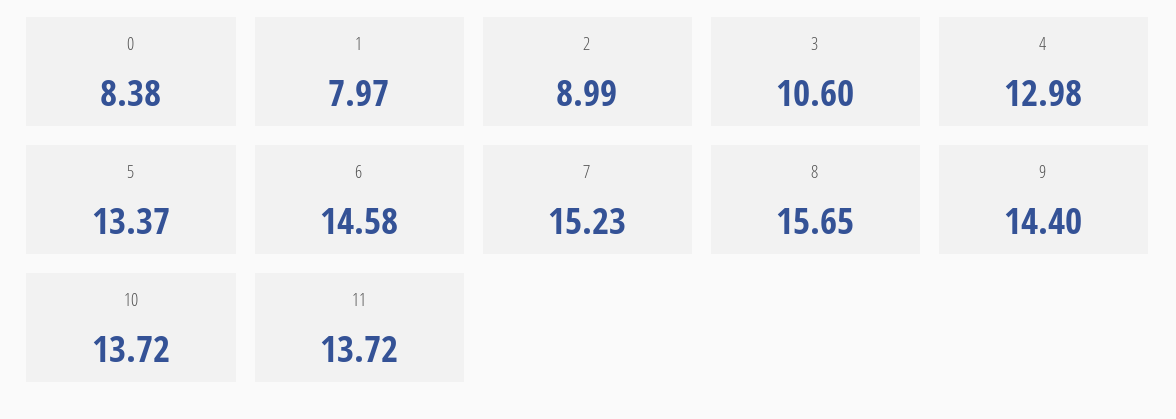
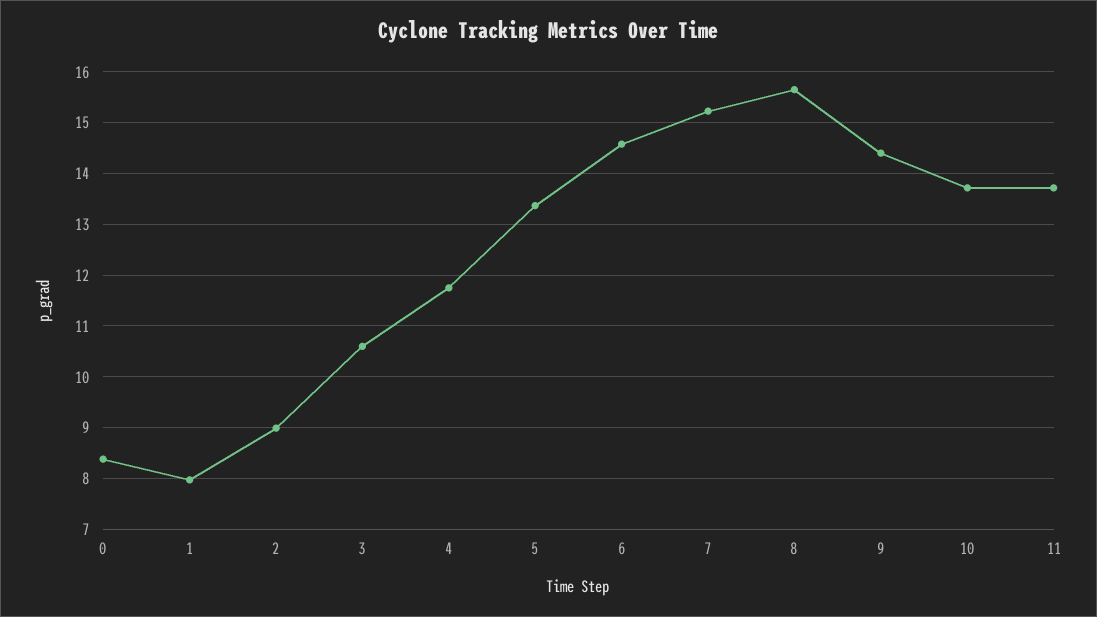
  {
    "0": 8.38,
    "1": 7.97,
    "2": 8.99,
    "3": 10.6,
-   "4": 12.98,
+   "4": 11.8,
    "5": 13.37,
    "6": 14.58,
    "7": 15.23,
    "8": 15.65,
    "9": 14.4,
    "10": 13.72,
    "11": 13.72
  }

